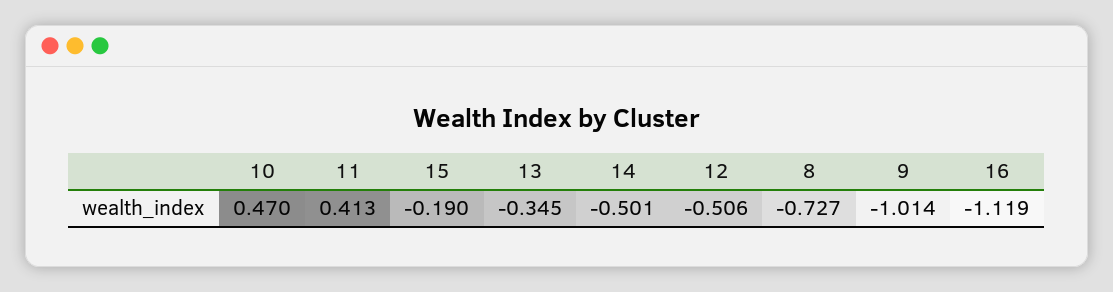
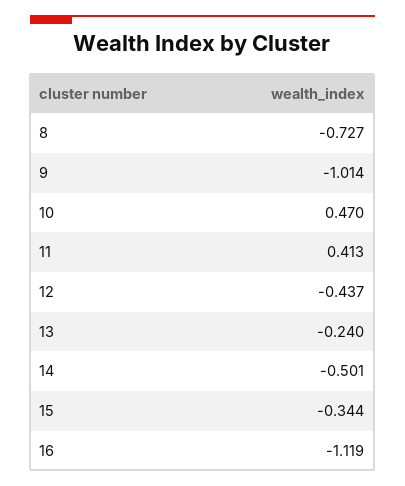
  {
    "10": 0.47,
    "11": 0.413,
-   "15": -0.19,
+   "15": -0.344,
-   "13": -0.345,
+   "13": -0.24,
    "14": -0.501,
-   "12": -0.506,
+   "12": -0.437,
    "8": -0.727,
    "9": -1.014,
    "16": -1.119
  }

